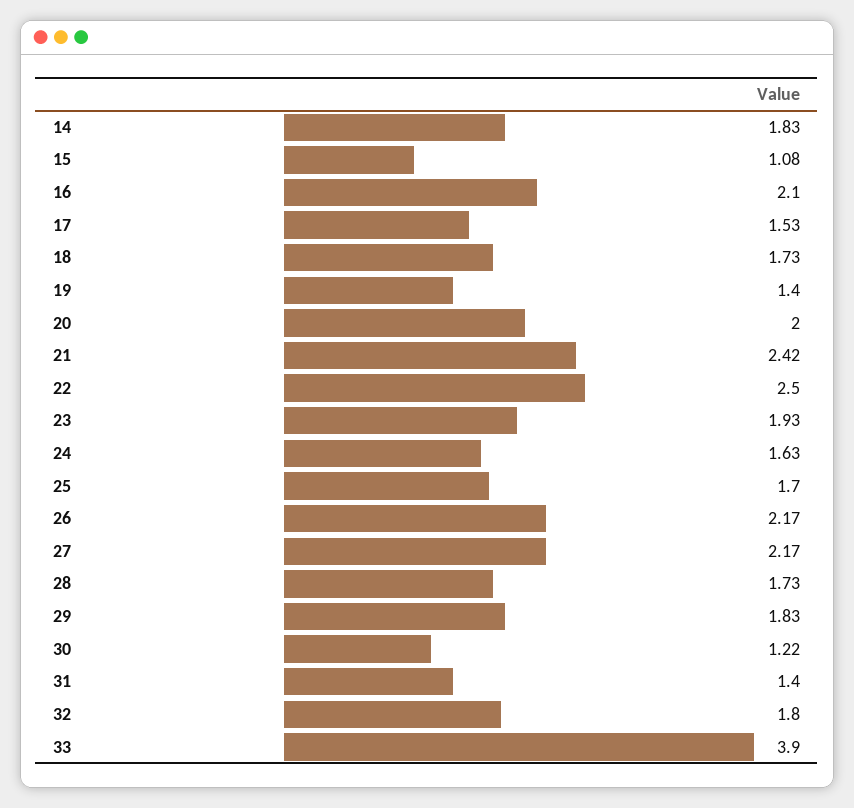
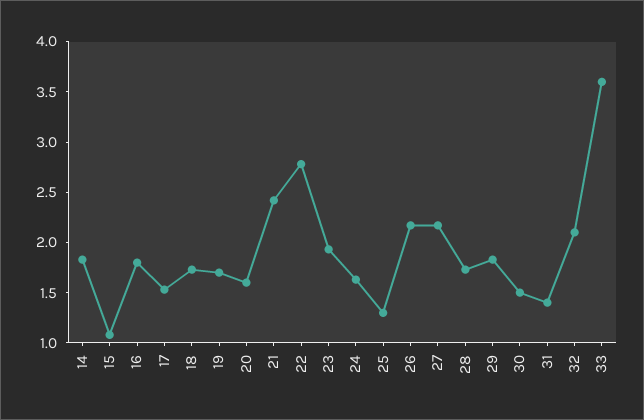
  {
    "14": 1.83,
    "15": 1.08,
-   "16": 2.1,
+   "16": 1.8,
    "17": 1.53,
    "18": 1.73,
-   "19": 1.4,
+   "19": 1.7,
-   "20": 2,
+   "20": 1.6,
    "21": 2.42,
-   "22": 2.5,
+   "22": 2.8,
    "23": 1.93,
    "24": 1.63,
-   "25": 1.7,
+   "25": 1.3,
    "26": 2.17,
    "27": 2.17,
    "28": 1.73,
    "29": 1.83,
-   "30": 1.22,
+   "30": 1.5,
    "31": 1.4,
-   "32": 1.8,
+   "32": 2.1,
-   "33": 3.9
+   "33": 3.6
  }

